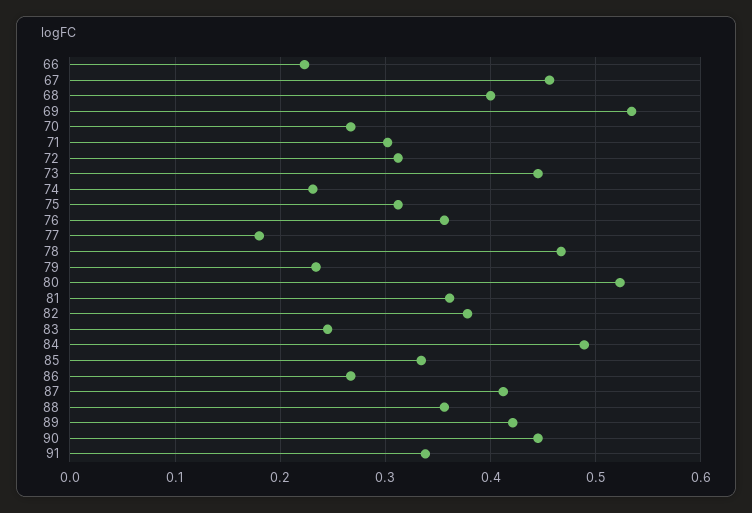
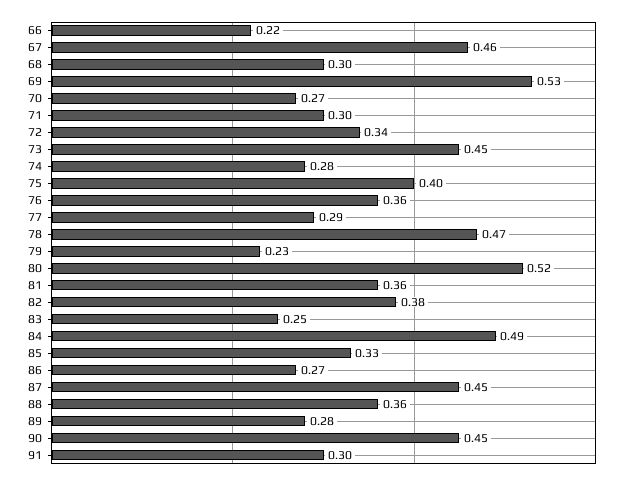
  {
    "66": 0.22,
    "67": 0.46,
-   "68": 0.4,
+   "68": 0.3,
    "69": 0.53,
    "70": 0.27,
    "71": 0.3,
-   "72": 0.31,
+   "72": 0.34,
    "73": 0.45,
-   "74": 0.23,
+   "74": 0.28,
-   "75": 0.31,
+   "75": 0.4,
    "76": 0.36,
-   "77": 0.18,
+   "77": 0.29,
    "78": 0.47,
    "79": 0.23,
    "80": 0.52,
    "81": 0.36,
    "82": 0.38,
    "83": 0.25,
    "84": 0.49,
    "85": 0.33,
    "86": 0.27,
-   "87": 0.41,
+   "87": 0.45,
    "88": 0.36,
-   "89": 0.42,
+   "89": 0.28,
    "90": 0.45,
-   "91": 0.34
+   "91": 0.3
  }

